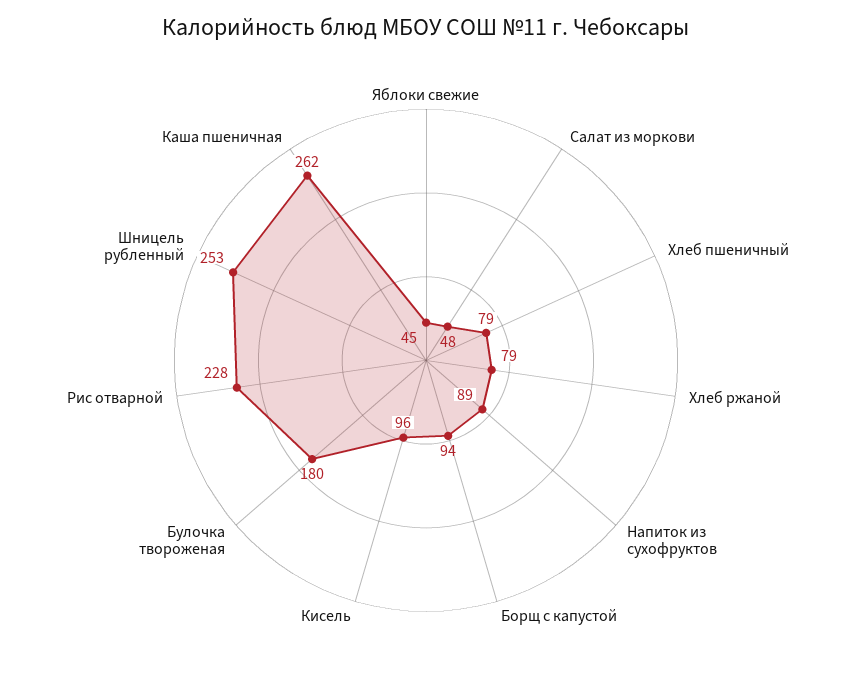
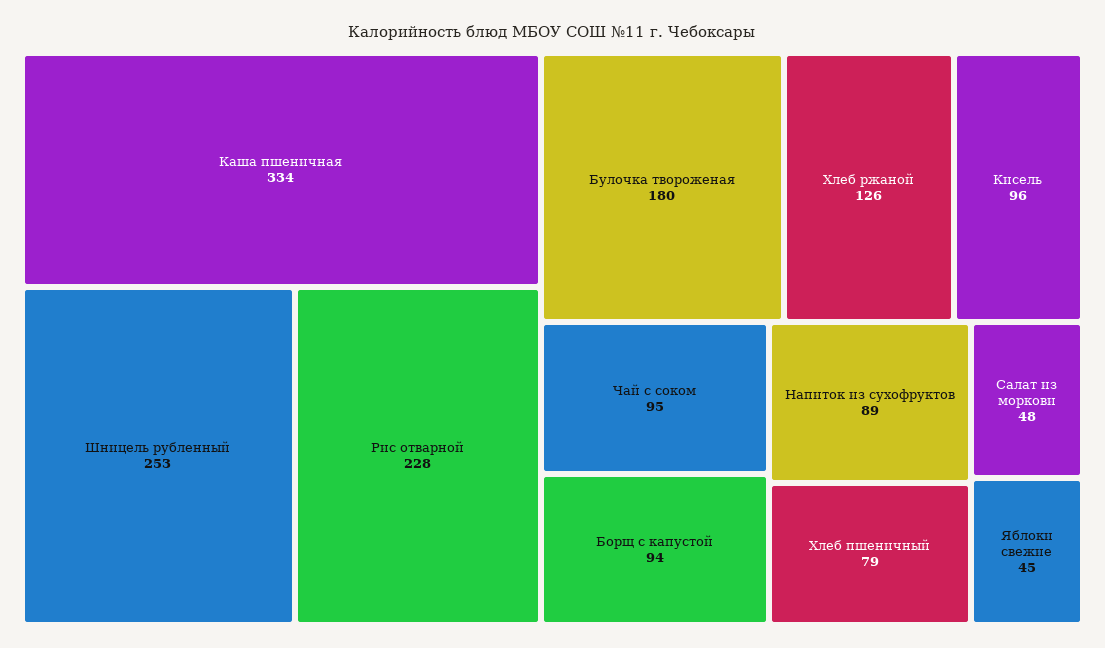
  {
    "Яблоки свежие": 45,
    "Салат из моркови": 48,
    "Хлеб пшеничный": 79,
-   "Хлеб ржаной": 79,
+   "Хлеб ржаной": 126,
    "Напиток из сухофруктов": 89,
    "Борщ с капустой": 94,
    "Кисель": 96,
    "Булочка твороженая": 180,
    "Рис отварной": 228,
    "Шницель рубленный": 253,
-   "Каша пшеничная": 262
+   "Каша пшеничная": 334,
+   "Чай с соком": 95
  }

